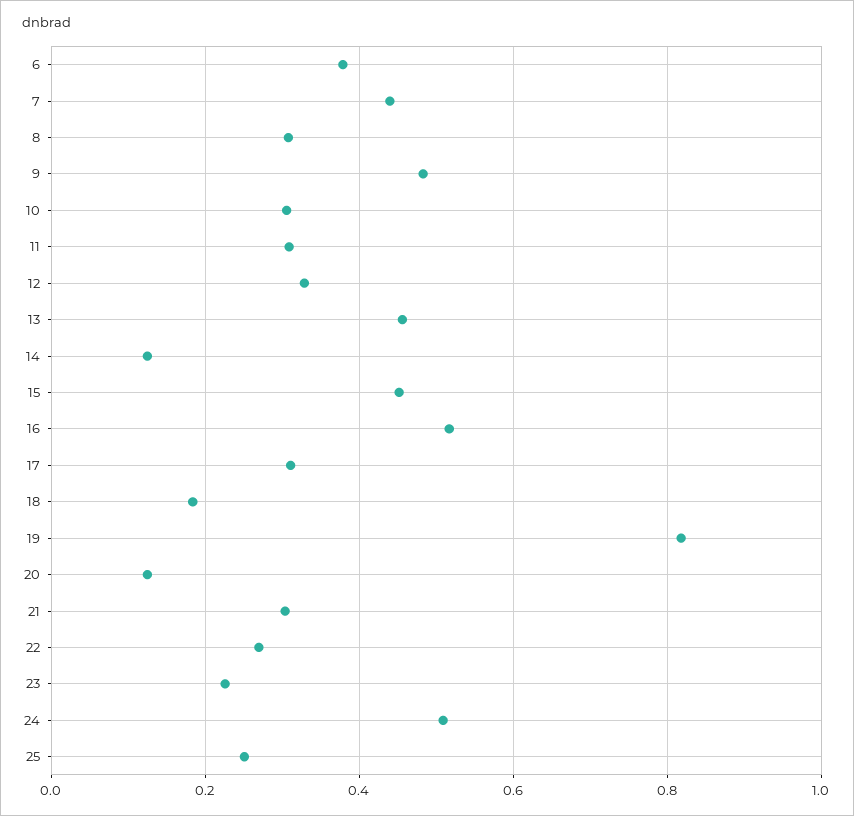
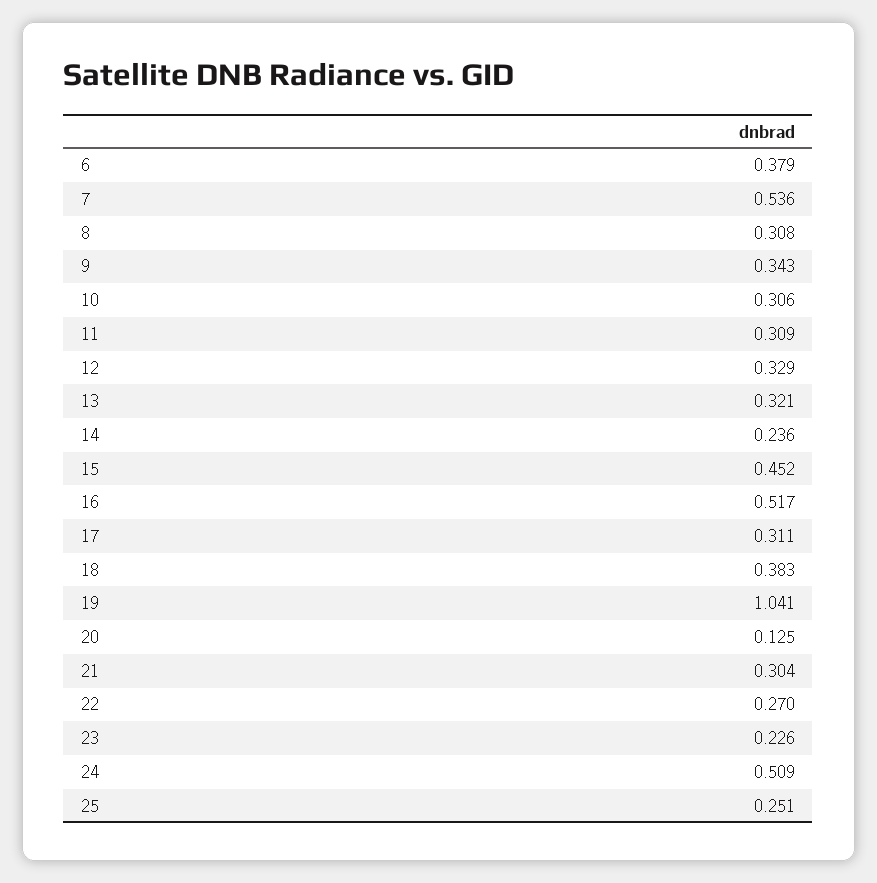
  {
    "6": 0.379,
-   "7": 0.44,
+   "7": 0.536,
    "8": 0.308,
-   "9": 0.48,
+   "9": 0.343,
    "10": 0.306,
    "11": 0.309,
    "12": 0.329,
-   "13": 0.46,
+   "13": 0.321,
-   "14": 0.12,
+   "14": 0.236,
    "15": 0.452,
    "16": 0.517,
    "17": 0.311,
-   "18": 0.18,
+   "18": 0.383,
-   "19": 0.82,
+   "19": 1.041,
    "20": 0.125,
    "21": 0.304,
    "22": 0.27,
    "23": 0.226,
    "24": 0.509,
    "25": 0.251
  }

